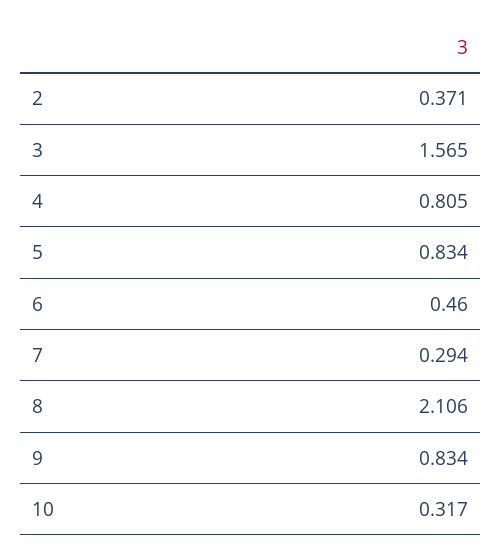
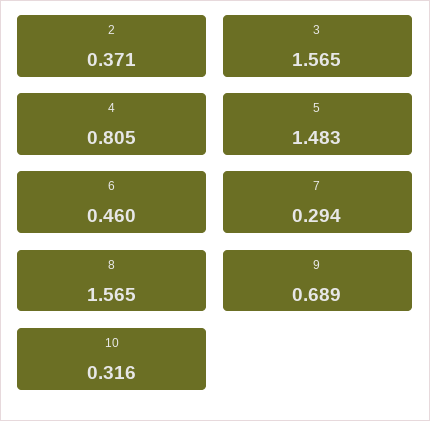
  {
    "2": 0.371,
    "3": 1.565,
    "4": 0.805,
-   "5": 0.834,
+   "5": 1.483,
    "6": 0.46,
    "7": 0.294,
-   "8": 2.106,
+   "8": 1.565,
-   "9": 0.834,
+   "9": 0.689,
-   "10": 0.317
+   "10": 0.316
  }

